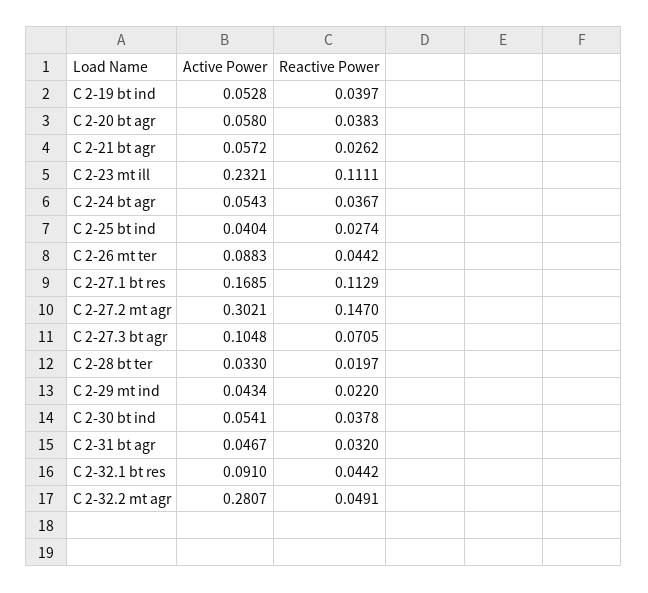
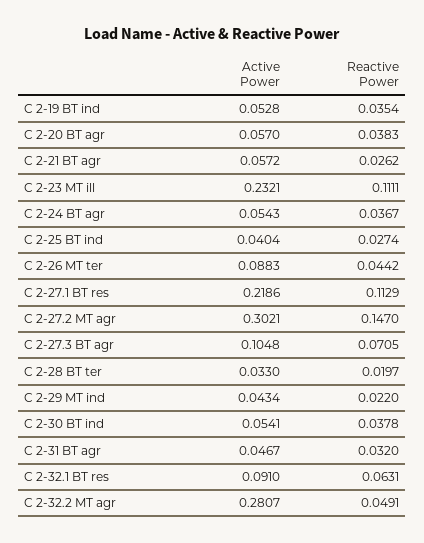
  {
    "Active Power": {
      "C 2-19 bt ind": 0.0528,
-     "C 2-20 bt agr": 0.058,
+     "C 2-20 bt agr": 0.057,
      "C 2-21 bt agr": 0.0572,
      "C 2-23 mt ill": 0.2321,
      "C 2-24 bt agr": 0.0543,
      "C 2-25 bt ind": 0.0404,
      "C 2-26 mt ter": 0.0883,
-     "C 2-27.1 bt res": 0.1685,
+     "C 2-27.1 bt res": 0.2186,
      "C 2-27.2 mt agr": 0.3021,
      "C 2-27.3 bt agr": 0.1048,
      "C 2-28 bt ter": 0.033,
      "C 2-29 mt ind": 0.0434,
      "C 2-30 bt ind": 0.0541,
      "C 2-31 bt agr": 0.0467,
      "C 2-32.1 bt res": 0.091,
      "C 2-32.2 mt agr": 0.2807
    },
    "Reactive Power": {
-     "C 2-19 bt ind": 0.0397,
+     "C 2-19 bt ind": 0.0354,
      "C 2-20 bt agr": 0.0383,
      "C 2-21 bt agr": 0.0262,
      "C 2-23 mt ill": 0.1111,
      "C 2-24 bt agr": 0.0367,
      "C 2-25 bt ind": 0.0274,
      "C 2-26 mt ter": 0.0442,
      "C 2-27.1 bt res": 0.1129,
      "C 2-27.2 mt agr": 0.147,
      "C 2-27.3 bt agr": 0.0705,
      "C 2-28 bt ter": 0.0197,
      "C 2-29 mt ind": 0.022,
      "C 2-30 bt ind": 0.0378,
      "C 2-31 bt agr": 0.032,
-     "C 2-32.1 bt res": 0.0442,
+     "C 2-32.1 bt res": 0.0631,
      "C 2-32.2 mt agr": 0.0491
    }
  }

